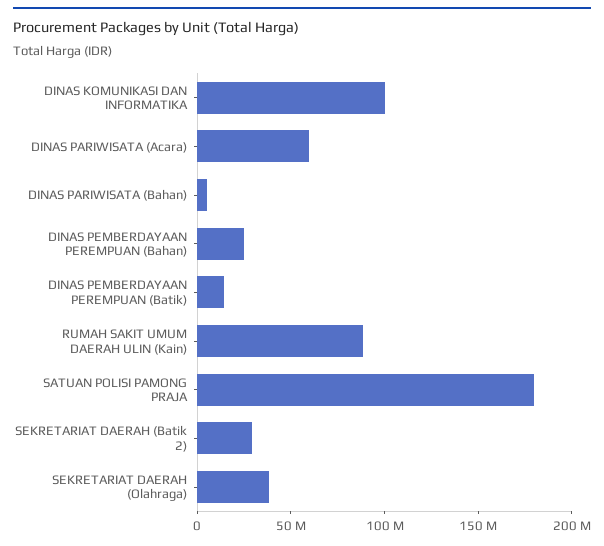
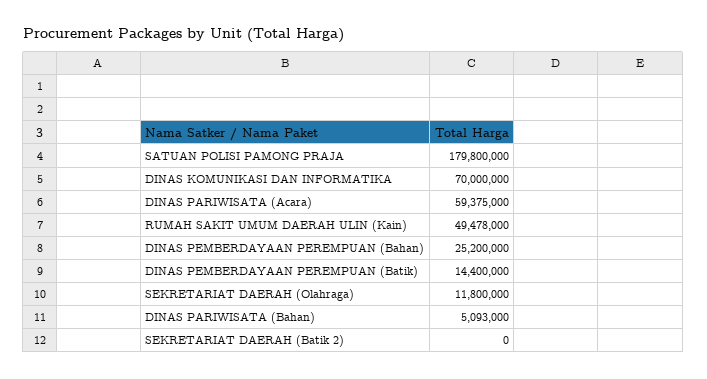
  {
-   "DINAS KOMUNIKASI DAN INFORMATIKA": 100000000,
+   "DINAS KOMUNIKASI DAN INFORMATIKA": 70000000,
    "DINAS PARIWISATA (Acara)": 59375000,
    "DINAS PARIWISATA (Bahan)": 5093000,
    "DINAS PEMBERDAYAAN PEREMPUAN (Bahan)": 25200000,
    "DINAS PEMBERDAYAAN PEREMPUAN (Batik)": 14400000,
-   "RUMAH SAKIT UMUM DAERAH ULIN (Kain)": 90000000,
+   "RUMAH SAKIT UMUM DAERAH ULIN (Kain)": 49478000,
    "SATUAN POLISI PAMONG PRAJA": 179800000,
-   "SEKRETARIAT DAERAH (Batik 2)": 30000000,
+   "SEKRETARIAT DAERAH (Batik 2)": 0,
-   "SEKRETARIAT DAERAH (Olahraga)": 40000000
+   "SEKRETARIAT DAERAH (Olahraga)": 11800000
  }

